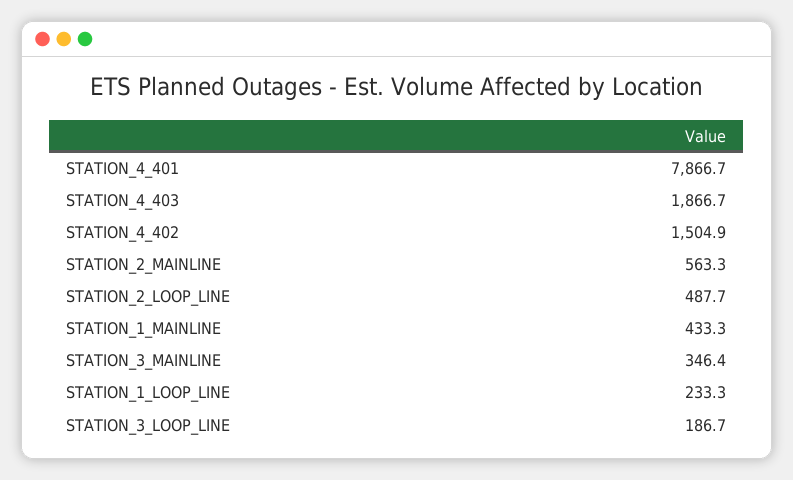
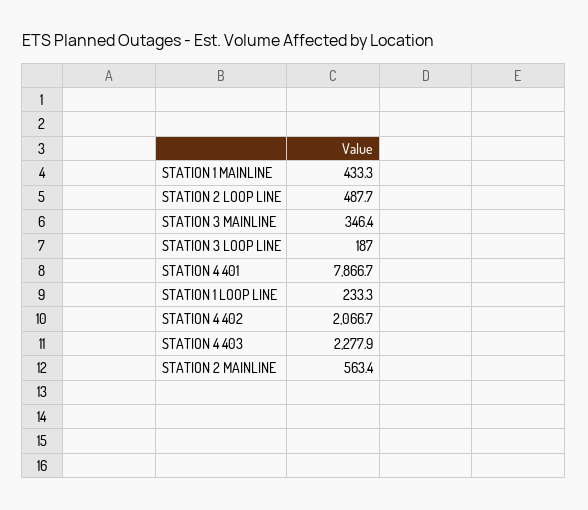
  {
    "STATION_4_401": 7866.7,
-   "STATION_4_403": 1866.7,
+   "STATION_4_403": 2277.9,
-   "STATION_4_402": 1504.9,
+   "STATION_4_402": 2066.7,
-   "STATION_2_MAINLINE": 563.3,
+   "STATION_2_MAINLINE": 563.4,
    "STATION_2_LOOP_LINE": 487.7,
    "STATION_1_MAINLINE": 433.3,
    "STATION_3_MAINLINE": 346.4,
    "STATION_1_LOOP_LINE": 233.3,
-   "STATION_3_LOOP_LINE": 186.7
+   "STATION_3_LOOP_LINE": 187
  }

